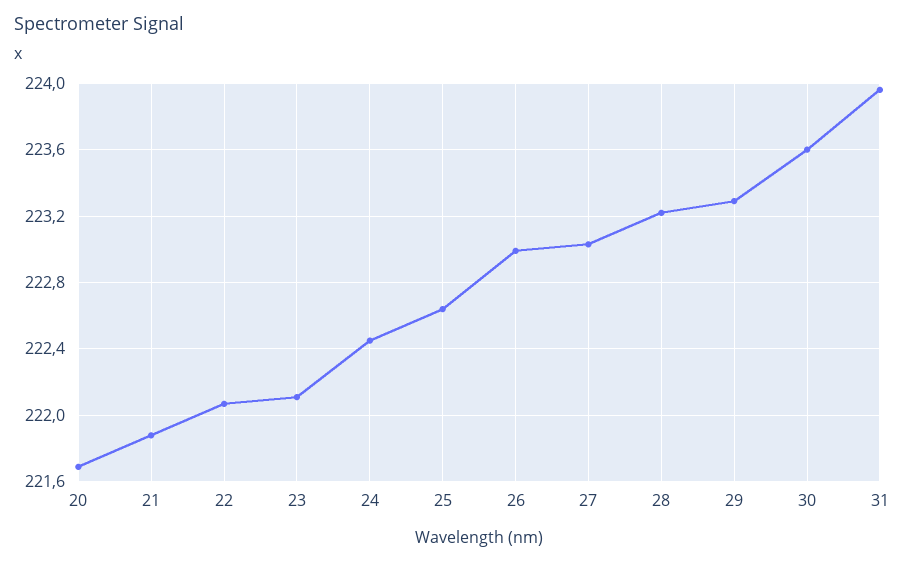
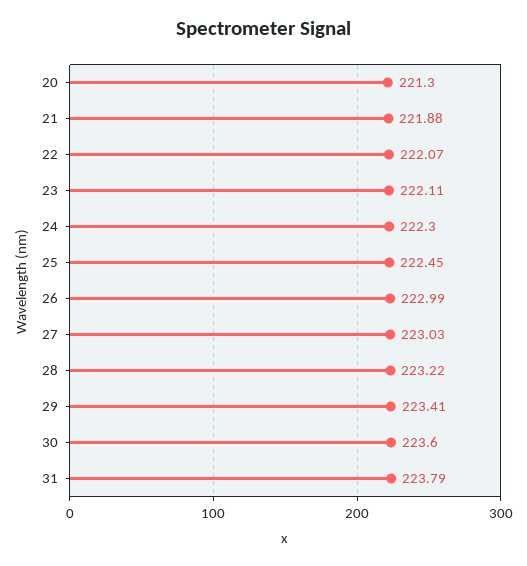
  {
-   "20": 221.7,
+   "20": 221.3,
    "21": 221.88,
    "22": 222.07,
    "23": 222.11,
-   "24": 222.45,
+   "24": 222.3,
-   "25": 222.65,
+   "25": 222.45,
    "26": 222.99,
    "27": 223.03,
    "28": 223.22,
-   "29": 223.3,
+   "29": 223.41,
    "30": 223.6,
-   "31": 223.95
+   "31": 223.79
  }

